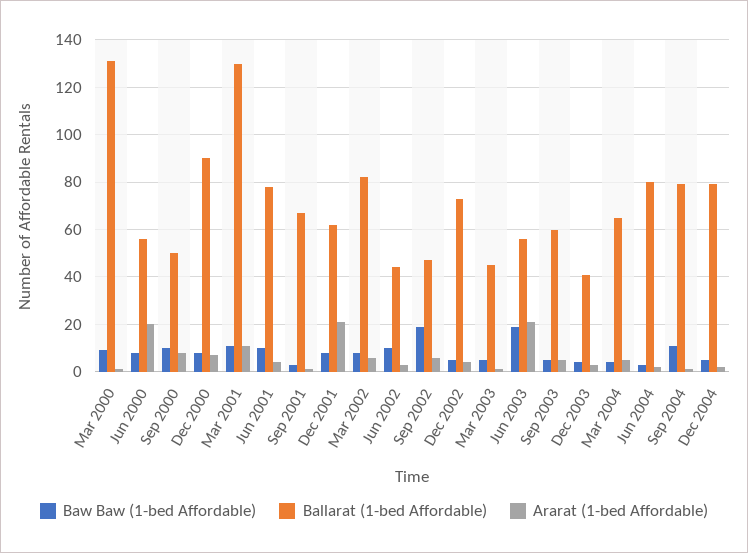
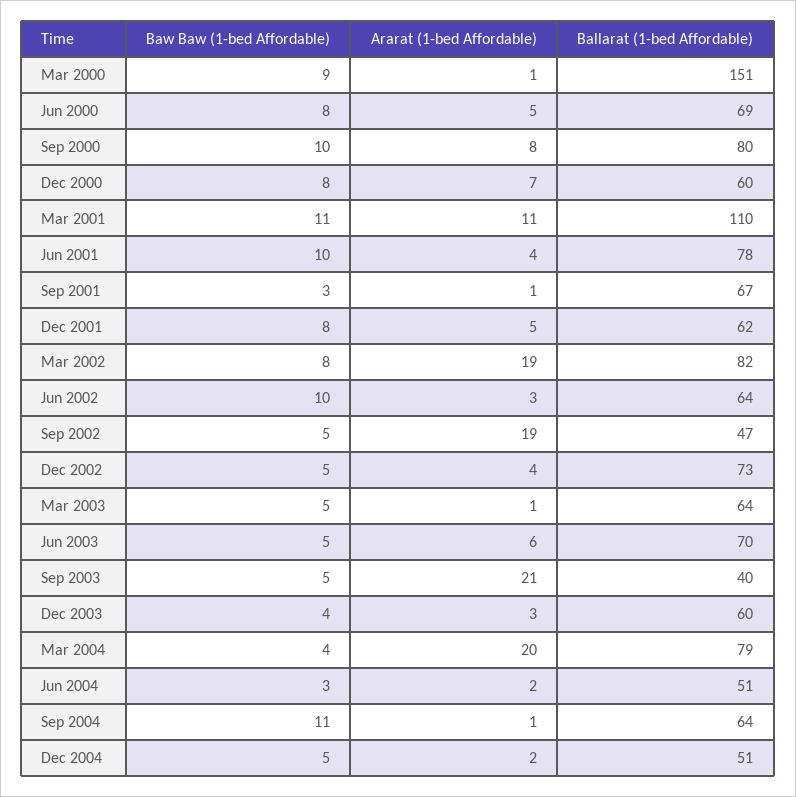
  {
    "Baw Baw (1-bed Affordable)": {
      "Mar 2000": 9,
      "Jun 2000": 8,
      "Sep 2000": 10,
      "Dec 2000": 8,
      "Mar 2001": 11,
      "Jun 2001": 10,
      "Sep 2001": 3,
      "Dec 2001": 8,
      "Mar 2002": 8,
      "Jun 2002": 10,
-     "Sep 2002": 20,
+     "Sep 2002": 5,
      "Dec 2002": 5,
      "Mar 2003": 5,
-     "Jun 2003": 20,
+     "Jun 2003": 5,
      "Sep 2003": 5,
      "Dec 2003": 4,
      "Mar 2004": 4,
      "Jun 2004": 3,
      "Sep 2004": 11,
      "Dec 2004": 5
    },
    "Ballarat (1-bed Affordable)": {
-     "Mar 2000": 130,
+     "Mar 2000": 151,
-     "Jun 2000": 55,
+     "Jun 2000": 69,
-     "Sep 2000": 50,
+     "Sep 2000": 80,
-     "Dec 2000": 90,
+     "Dec 2000": 60,
-     "Mar 2001": 130,
+     "Mar 2001": 110,
      "Jun 2001": 78,
      "Sep 2001": 67,
      "Dec 2001": 62,
      "Mar 2002": 82,
-     "Jun 2002": 45,
+     "Jun 2002": 64,
      "Sep 2002": 47,
      "Dec 2002": 73,
-     "Mar 2003": 45,
+     "Mar 2003": 64,
-     "Jun 2003": 55,
+     "Jun 2003": 70,
-     "Sep 2003": 60,
+     "Sep 2003": 40,
-     "Dec 2003": 40,
+     "Dec 2003": 60,
-     "Mar 2004": 65,
+     "Mar 2004": 79,
-     "Jun 2004": 80,
+     "Jun 2004": 51,
-     "Sep 2004": 80,
+     "Sep 2004": 64,
-     "Dec 2004": 80
+     "Dec 2004": 51
    },
    "Ararat (1-bed Affordable)": {
      "Mar 2000": 1,
-     "Jun 2000": 20,
+     "Jun 2000": 5,
      "Sep 2000": 8,
      "Dec 2000": 7,
      "Mar 2001": 11,
      "Jun 2001": 4,
      "Sep 2001": 1,
-     "Dec 2001": 20,
+     "Dec 2001": 5,
-     "Mar 2002": 5,
+     "Mar 2002": 19,
      "Jun 2002": 3,
-     "Sep 2002": 5,
+     "Sep 2002": 19,
      "Dec 2002": 4,
      "Mar 2003": 1,
-     "Jun 2003": 20,
+     "Jun 2003": 6,
-     "Sep 2003": 5,
+     "Sep 2003": 21,
      "Dec 2003": 3,
-     "Mar 2004": 5,
+     "Mar 2004": 20,
      "Jun 2004": 2,
      "Sep 2004": 1,
      "Dec 2004": 2
    }
  }

